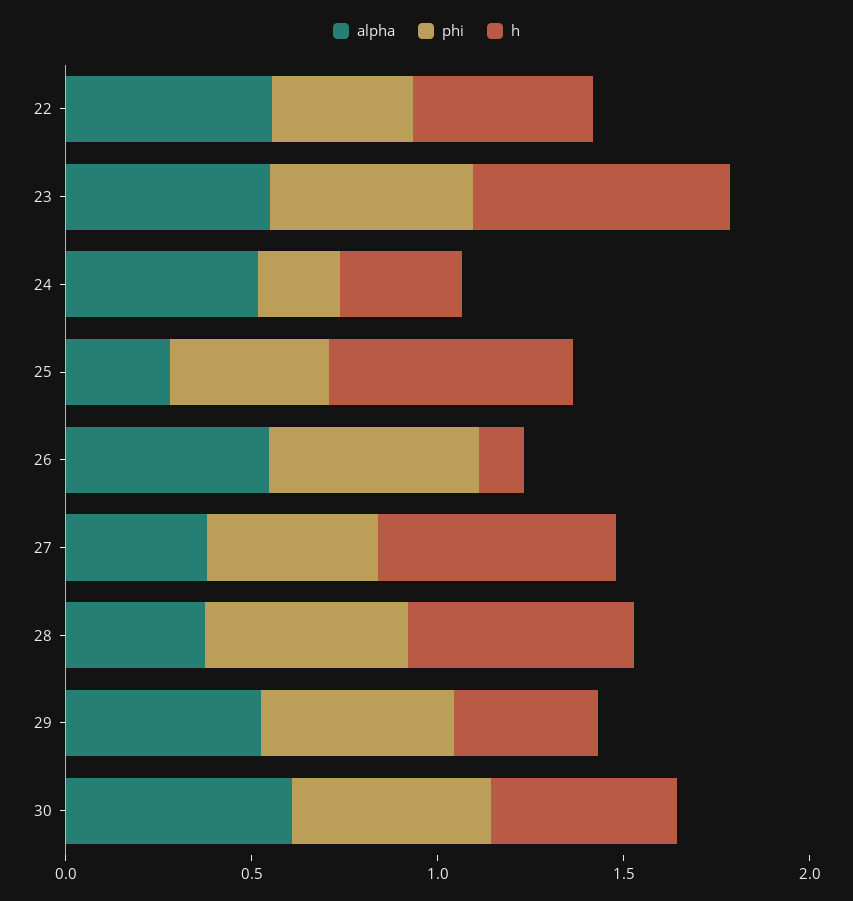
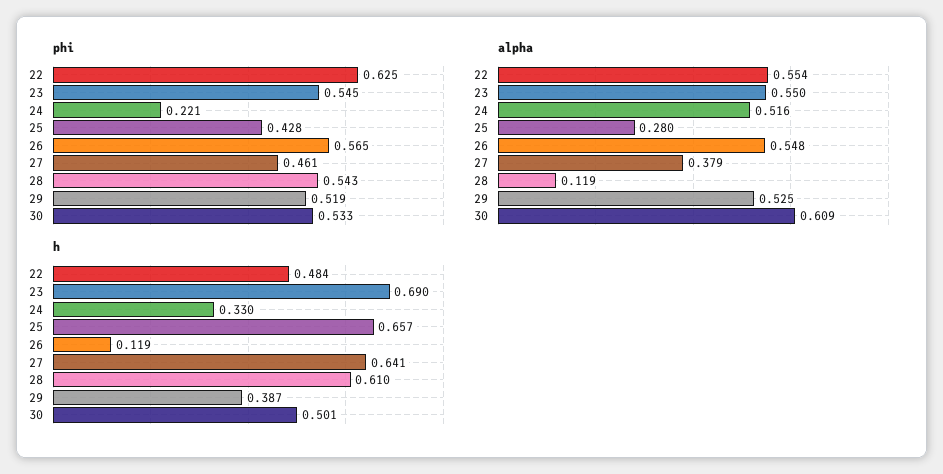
  {
    "alpha": {
      "22": 0.554,
      "23": 0.55,
      "24": 0.516,
      "25": 0.28,
      "26": 0.548,
      "27": 0.379,
-     "28": 0.4,
+     "28": 0.119,
      "29": 0.525,
      "30": 0.609
    },
    "phi": {
-     "22": 0.4,
+     "22": 0.625,
      "23": 0.545,
      "24": 0.221,
      "25": 0.428,
      "26": 0.565,
      "27": 0.461,
      "28": 0.543,
      "29": 0.519,
      "30": 0.533
    },
    "h": {
      "22": 0.484,
      "23": 0.69,
      "24": 0.33,
      "25": 0.657,
      "26": 0.119,
      "27": 0.641,
      "28": 0.61,
      "29": 0.387,
      "30": 0.501
    }
  }

